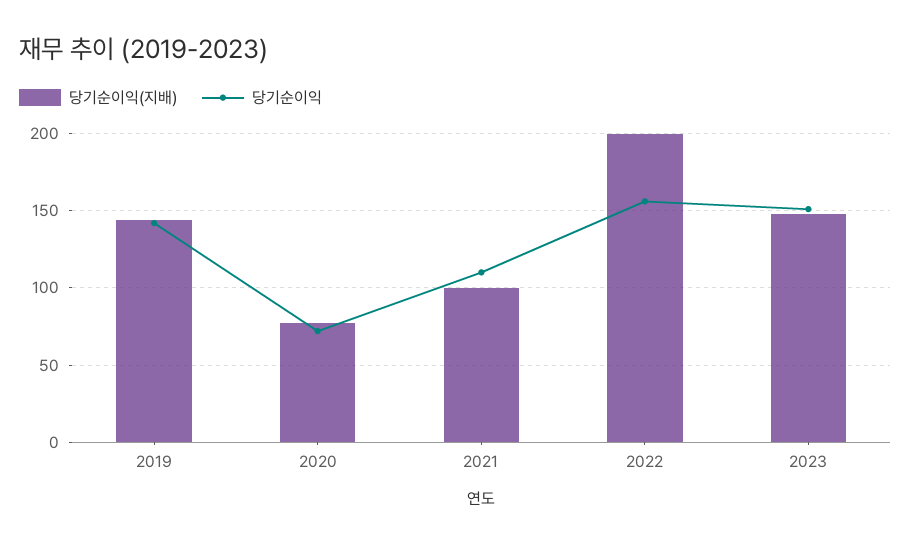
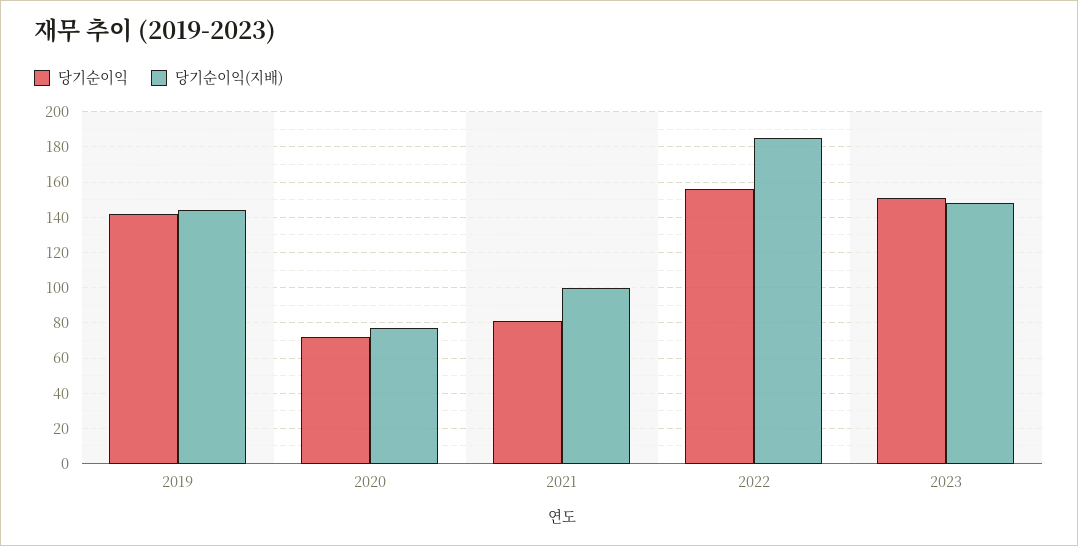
  {
    "당기순이익(지배)": {
      "2019": 145,
      "2020": 75,
      "2021": 100,
-     "2022": 200,
+     "2022": 185,
      "2023": 150
    },
    "당기순이익": {
      "2019": 140,
      "2020": 70,
-     "2021": 110,
+     "2021": 80,
      "2022": 155,
      "2023": 150
    }
  }

